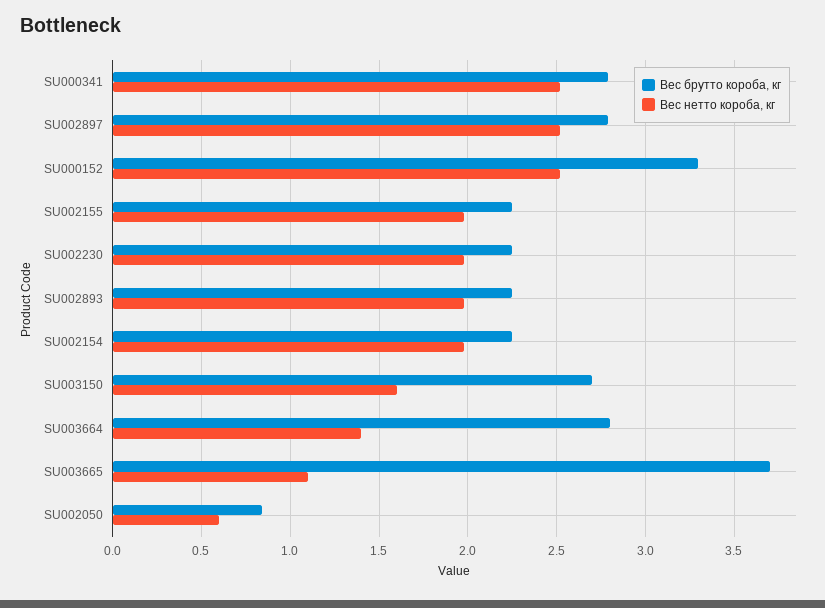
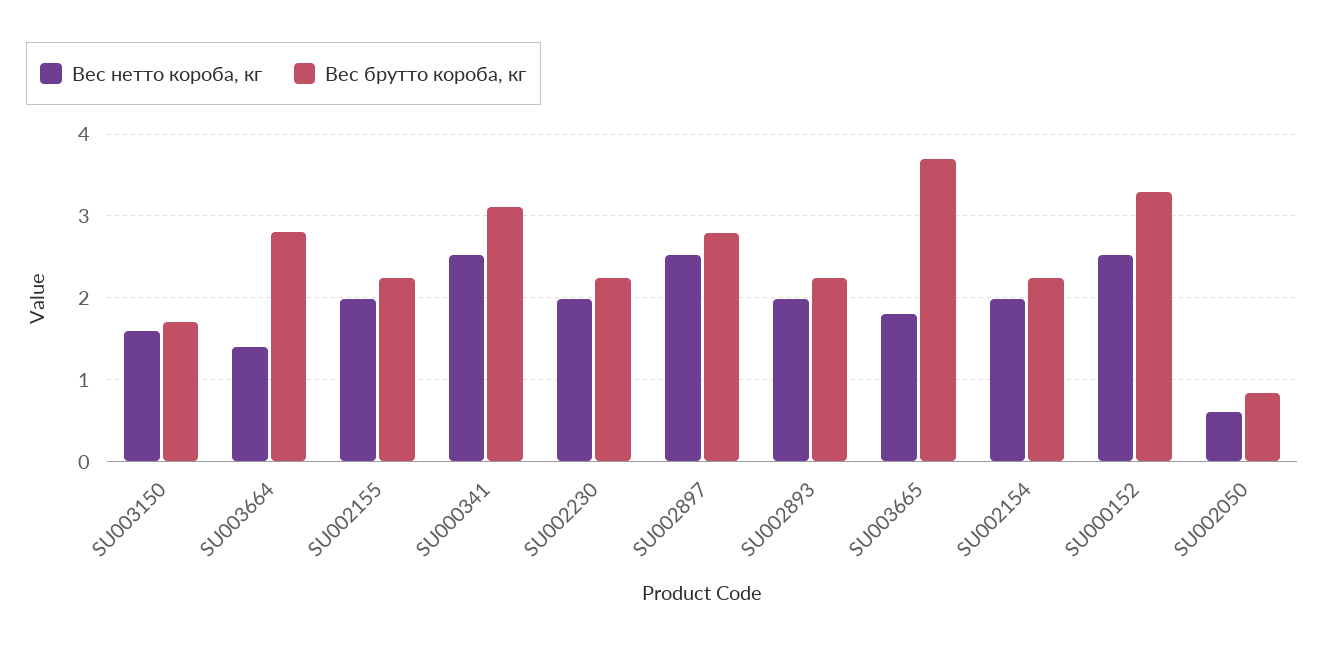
  {
    "Вес брутто короба, кг": {
-     "SU000341": 2.8,
+     "SU000341": 3.1,
      "SU002897": 2.8,
      "SU000152": 3.3,
      "SU002155": 2.25,
      "SU002230": 2.25,
      "SU002893": 2.25,
      "SU002154": 2.25,
-     "SU003150": 2.7,
+     "SU003150": 1.7,
      "SU003664": 2.8,
      "SU003665": 3.7,
      "SU002050": 0.85
    },
    "Вес нетто короба, кг": {
      "SU000341": 2.5,
      "SU002897": 2.5,
      "SU000152": 2.5,
      "SU002155": 2,
      "SU002230": 2,
      "SU002893": 2,
      "SU002154": 2,
      "SU003150": 1.6,
      "SU003664": 1.4,
-     "SU003665": 1.1,
+     "SU003665": 1.8,
      "SU002050": 0.6
    }
  }

